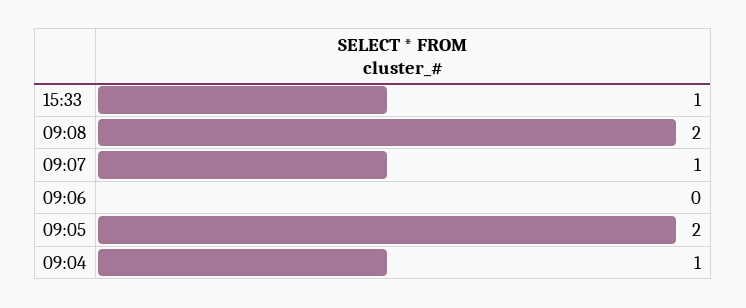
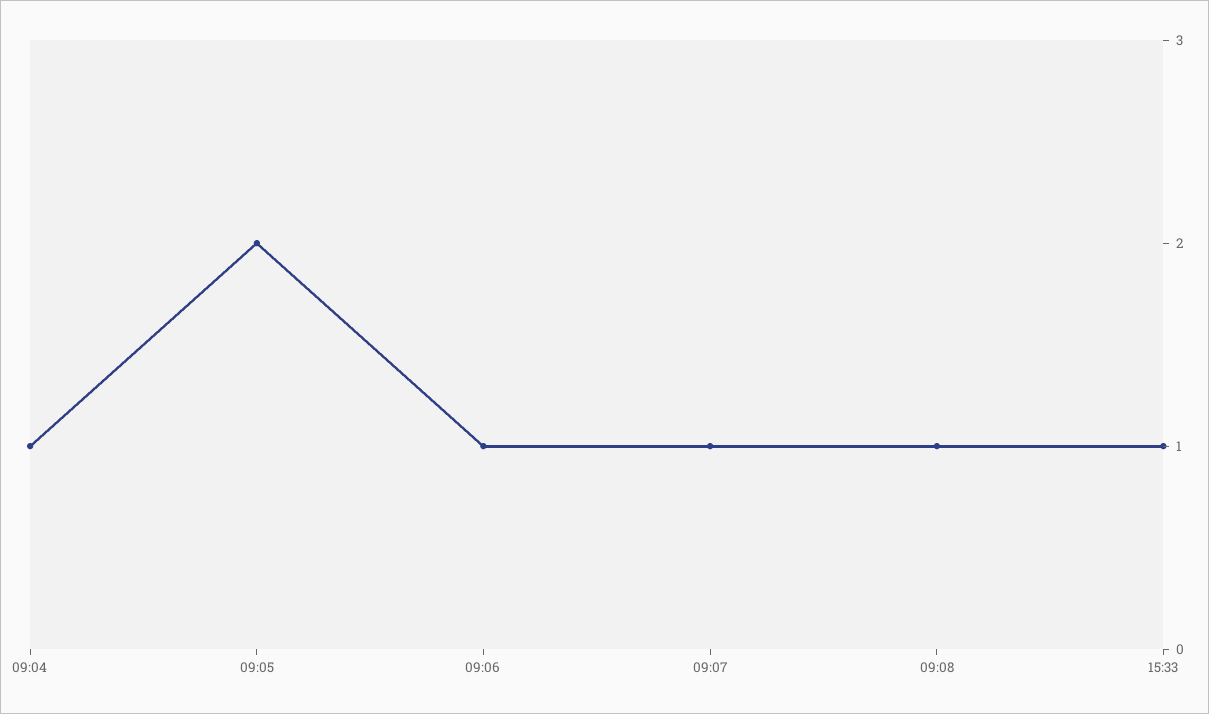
  {
    "15:33": 1,
-   "09:08": 2,
+   "09:08": 1,
    "09:07": 1,
-   "09:06": 0,
+   "09:06": 1,
    "09:05": 2,
    "09:04": 1
  }

